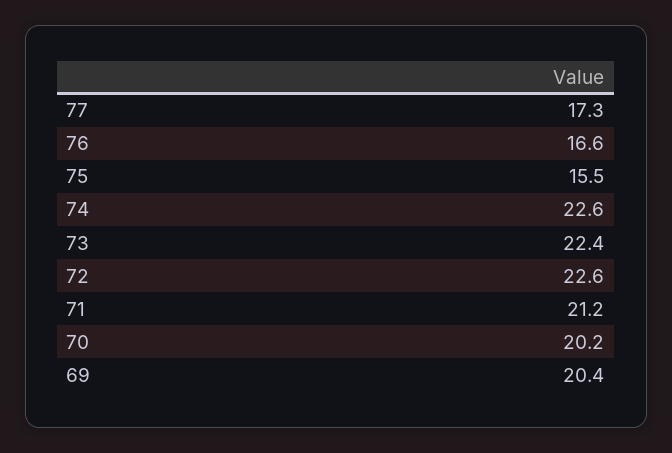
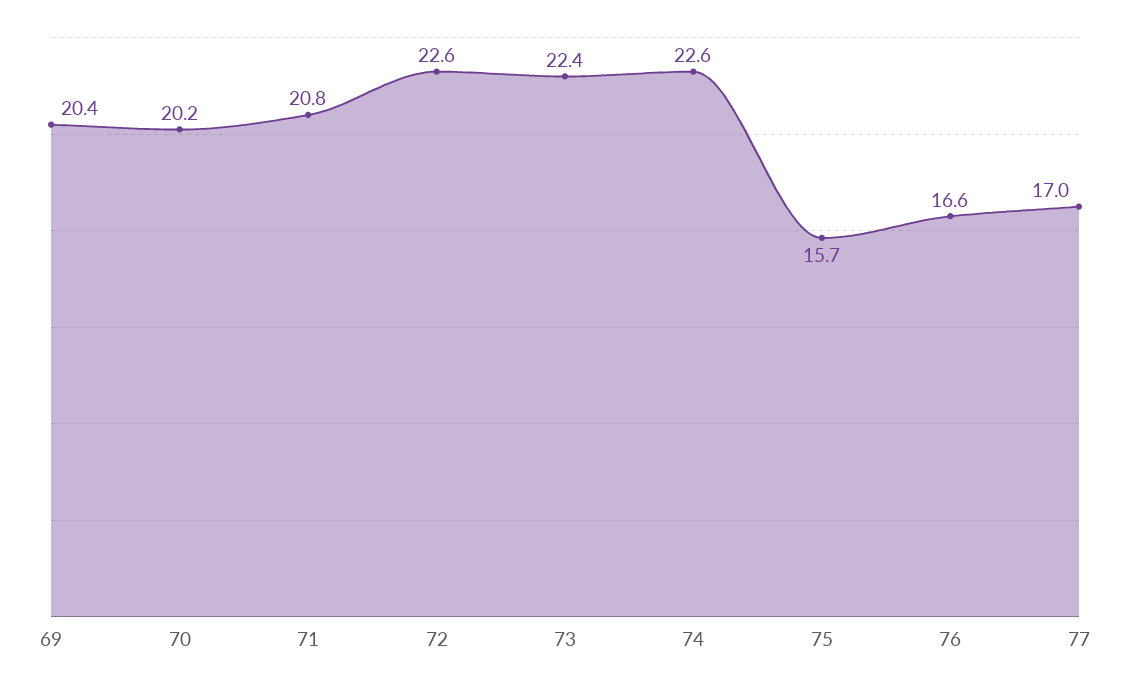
  {
-   "77": 17.3,
+   "77": 17,
    "76": 16.6,
-   "75": 15.5,
+   "75": 15.7,
    "74": 22.6,
    "73": 22.4,
    "72": 22.6,
-   "71": 21.2,
+   "71": 20.8,
    "70": 20.2,
    "69": 20.4
  }

